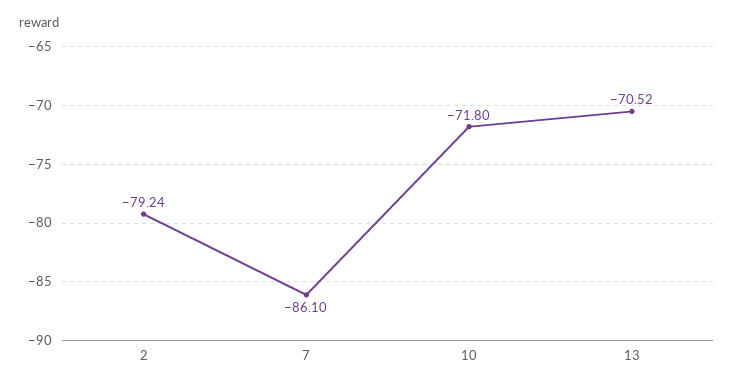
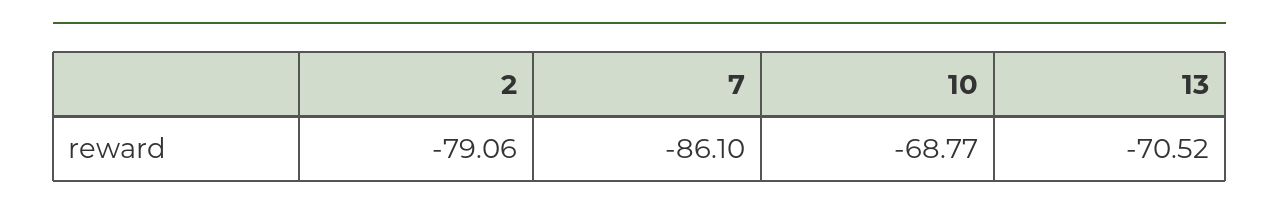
  {
-   "2": -79.24,
+   "2": -79.06,
    "7": -86.1,
-   "10": -71.8,
+   "10": -68.77,
    "13": -70.52
  }

